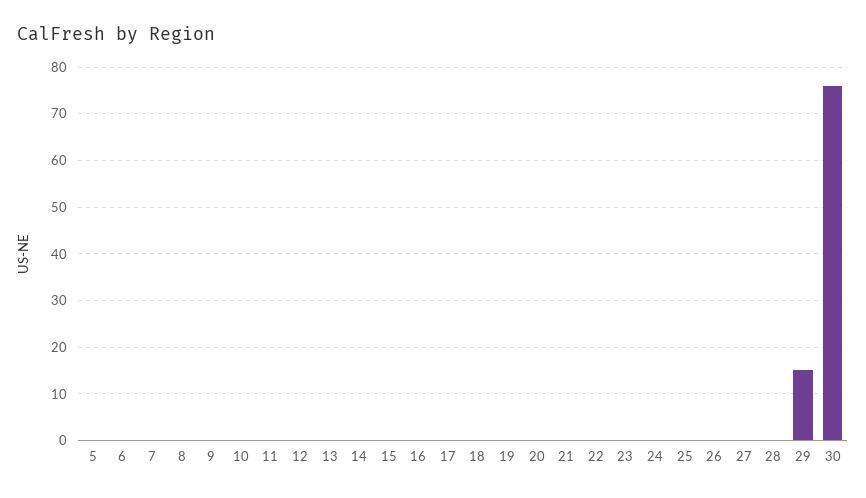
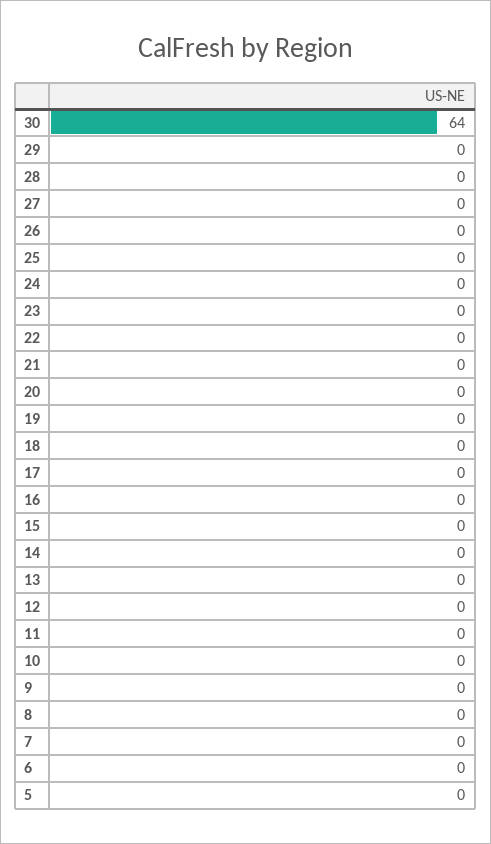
  {
    "5": 0,
    "6": 0,
    "7": 0,
    "8": 0,
    "9": 0,
    "10": 0,
    "11": 0,
    "12": 0,
    "13": 0,
    "14": 0,
    "15": 0,
    "16": 0,
    "17": 0,
    "18": 0,
    "19": 0,
    "20": 0,
    "21": 0,
    "22": 0,
    "23": 0,
    "24": 0,
    "25": 0,
    "26": 0,
    "27": 0,
    "28": 0,
-   "29": 15,
+   "29": 0,
-   "30": 75
+   "30": 64
  }

